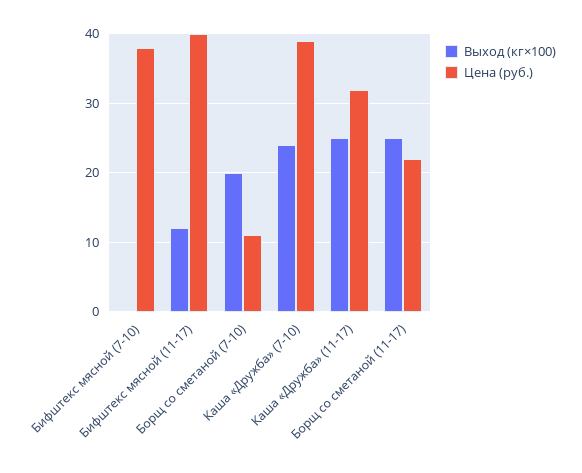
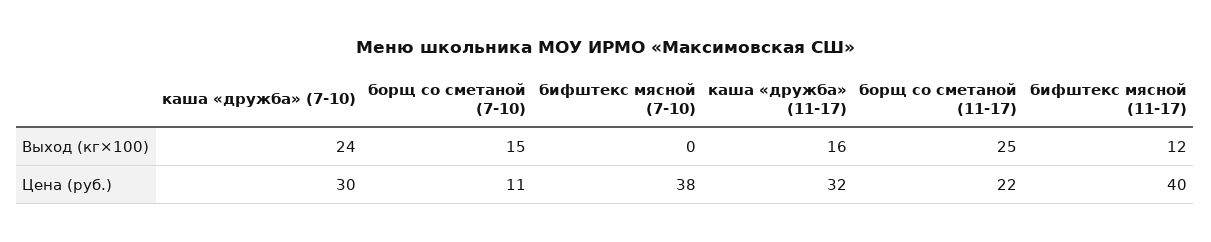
  {
    "Выход (кг×100)": {
      "Бифштекс мясной (7-10)": 0,
      "Бифштекс мясной (11-17)": 12,
-     "Борщ со сметаной (7-10)": 20,
+     "Борщ со сметаной (7-10)": 15,
      "Каша «Дружба» (7-10)": 24,
-     "Каша «Дружба» (11-17)": 25,
+     "Каша «Дружба» (11-17)": 16,
      "Борщ со сметаной (11-17)": 25
    },
    "Цена (руб.)": {
      "Бифштекс мясной (7-10)": 38,
      "Бифштекс мясной (11-17)": 40,
      "Борщ со сметаной (7-10)": 11,
-     "Каша «Дружба» (7-10)": 39,
+     "Каша «Дружба» (7-10)": 30,
      "Каша «Дружба» (11-17)": 32,
      "Борщ со сметаной (11-17)": 22
    }
  }

